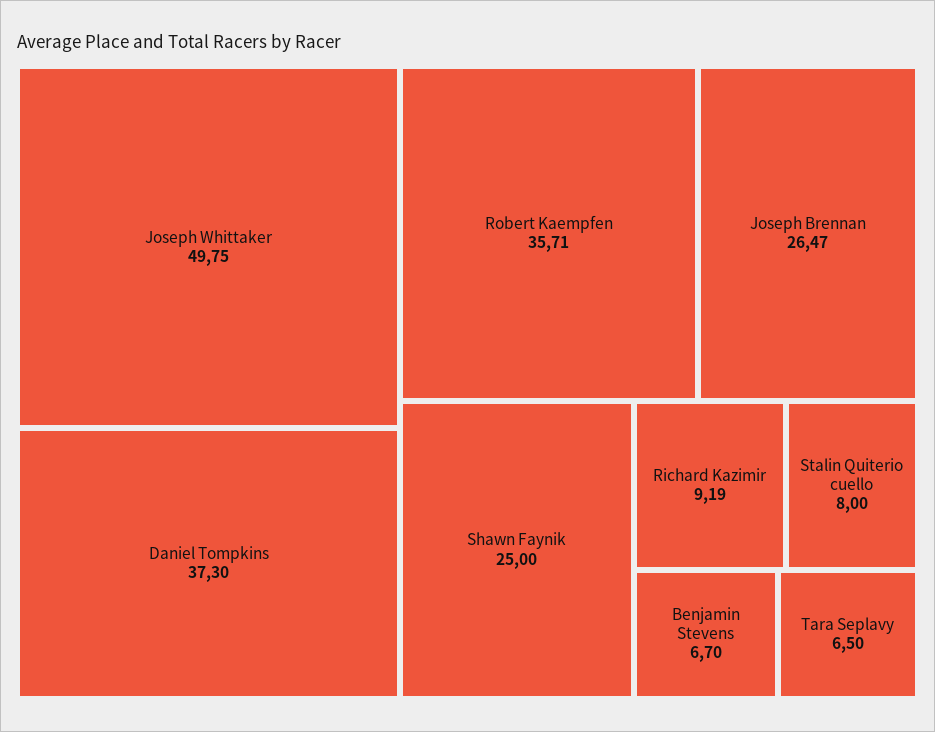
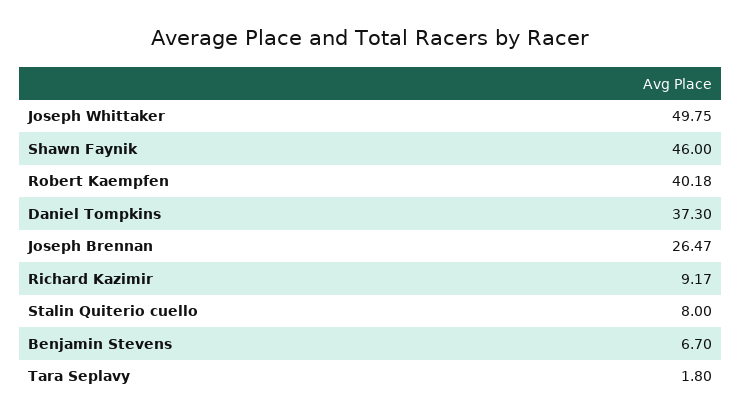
  {
    "Joseph Whittaker": 49.75,
    "Daniel Tompkins": 37.3,
-   "Robert Kaempfen": 35.71,
+   "Robert Kaempfen": 40.18,
    "Joseph Brennan": 26.47,
-   "Shawn Faynik": 25,
+   "Shawn Faynik": 46,
-   "Richard Kazimir": 9.19,
+   "Richard Kazimir": 9.17,
    "Stalin Quiterio cuello": 8,
    "Benjamin Stevens": 6.7,
-   "Tara Seplavy": 6.5
+   "Tara Seplavy": 1.8
  }

